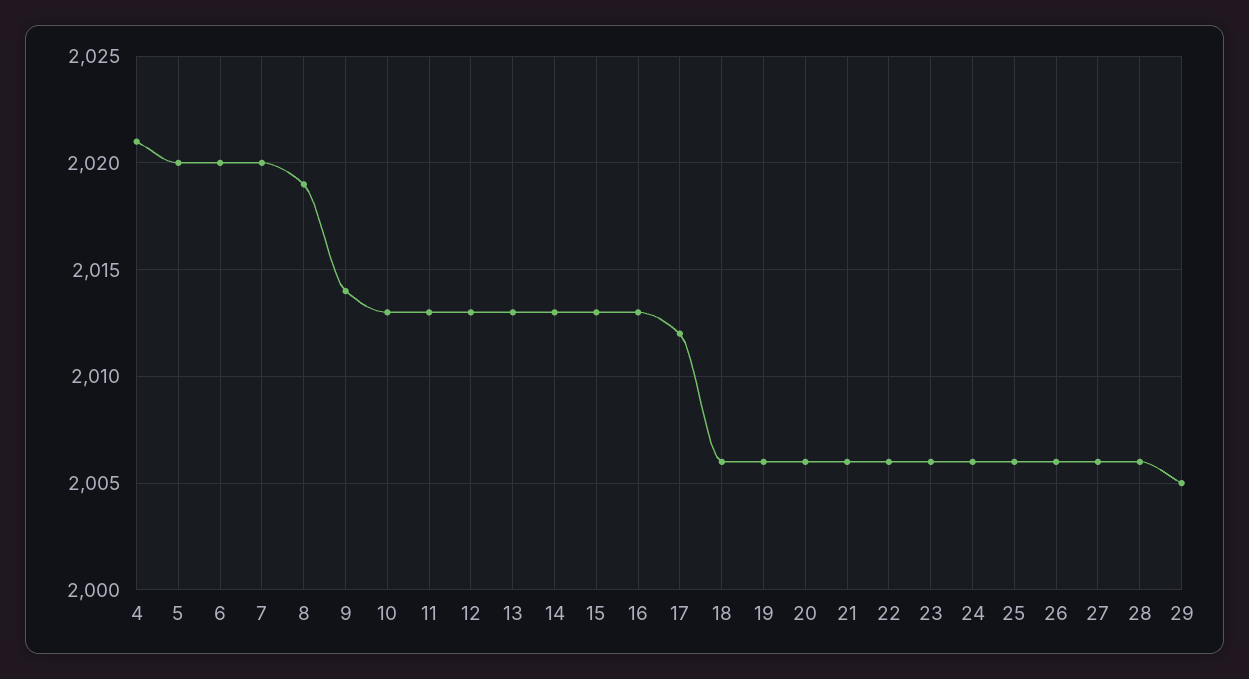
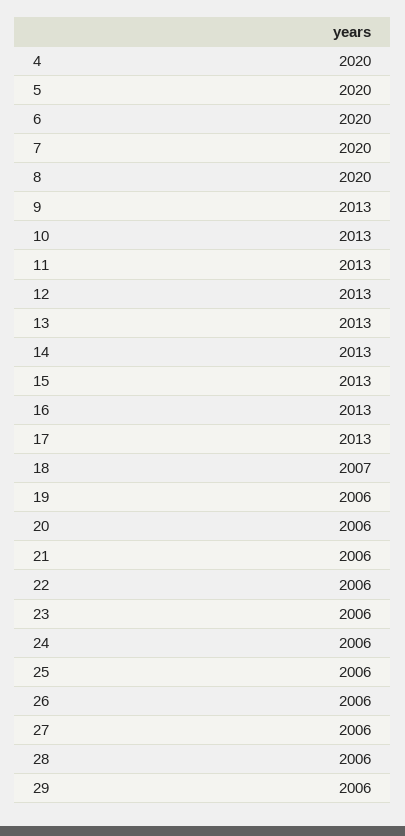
  {
-   "4": 2021,
+   "4": 2020,
    "5": 2020,
    "6": 2020,
    "7": 2020,
-   "8": 2019,
+   "8": 2020,
-   "9": 2014,
+   "9": 2013,
    "10": 2013,
    "11": 2013,
    "12": 2013,
    "13": 2013,
    "14": 2013,
    "15": 2013,
    "16": 2013,
-   "17": 2012,
+   "17": 2013,
-   "18": 2006,
+   "18": 2007,
    "19": 2006,
    "20": 2006,
    "21": 2006,
    "22": 2006,
    "23": 2006,
    "24": 2006,
    "25": 2006,
    "26": 2006,
    "27": 2006,
    "28": 2006,
-   "29": 2005
+   "29": 2006
  }

